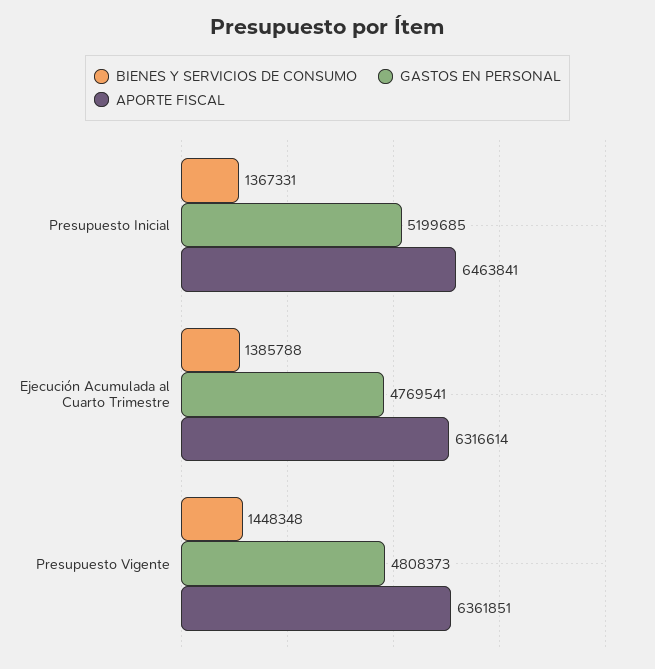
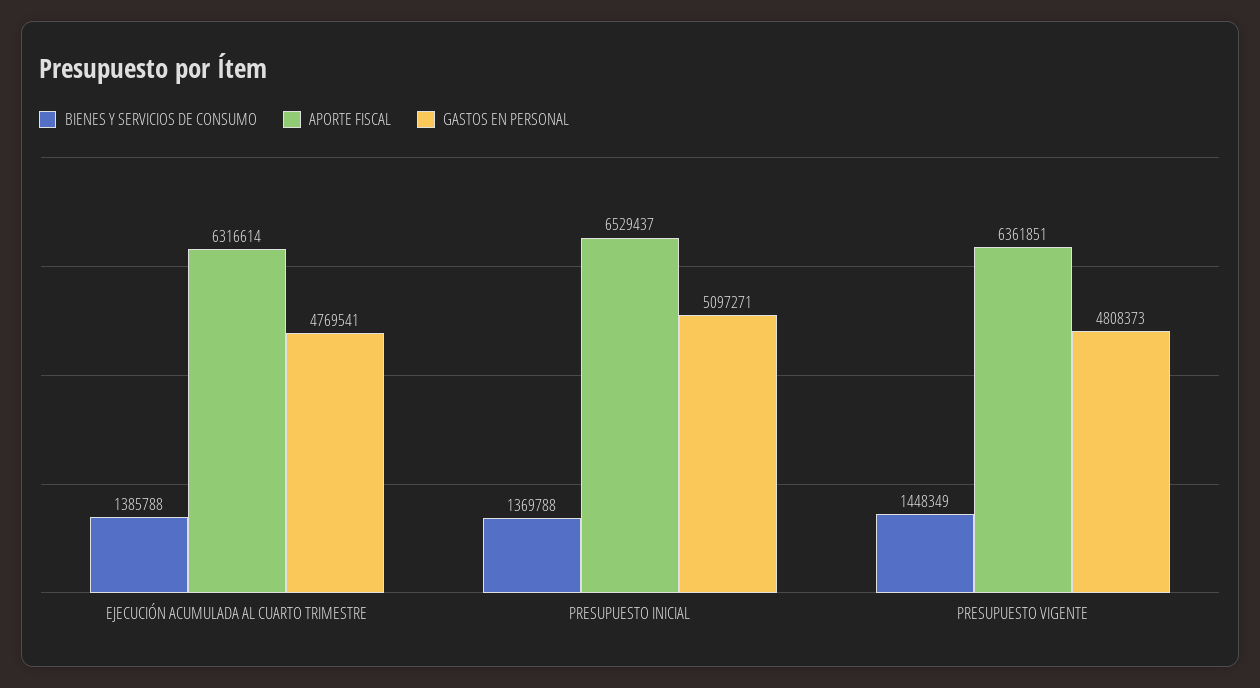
  {
    "BIENES Y SERVICIOS DE CONSUMO": {
-     "Presupuesto Inicial": 1367331,
+     "Presupuesto Inicial": 1369788,
      "Ejecución Acumulada al Cuarto Trimestre": 1385788,
-     "Presupuesto Vigente": 1448348
+     "Presupuesto Vigente": 1448349
    },
    "GASTOS EN PERSONAL": {
-     "Presupuesto Inicial": 5199685,
+     "Presupuesto Inicial": 5097271,
      "Ejecución Acumulada al Cuarto Trimestre": 4769541,
      "Presupuesto Vigente": 4808373
    },
    "APORTE FISCAL": {
-     "Presupuesto Inicial": 6463841,
+     "Presupuesto Inicial": 6529437,
      "Ejecución Acumulada al Cuarto Trimestre": 6316614,
      "Presupuesto Vigente": 6361851
    }
  }

